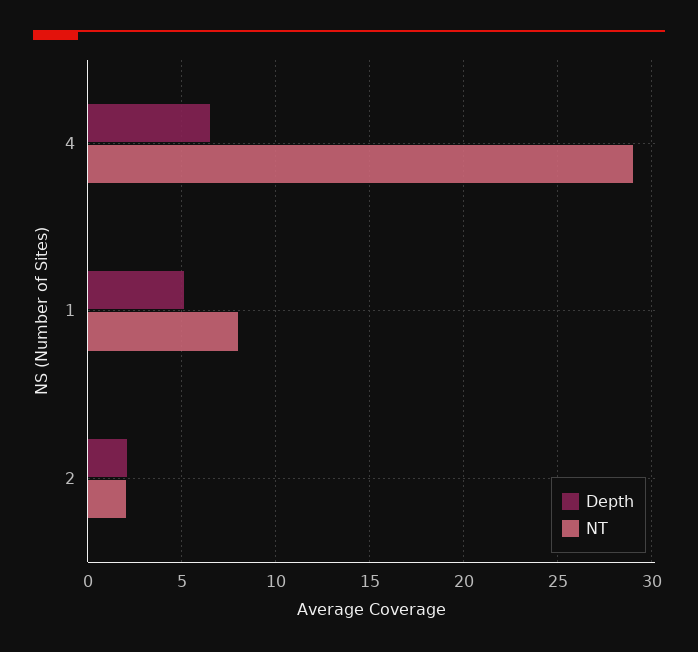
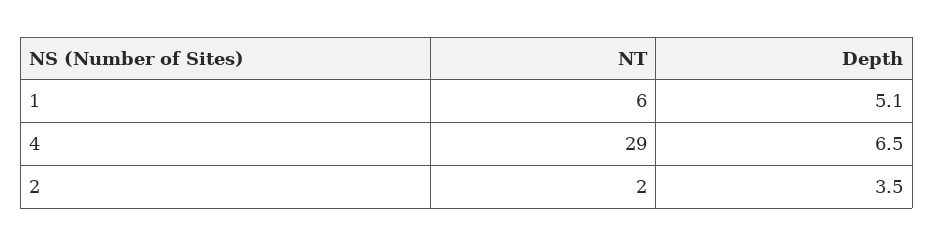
  {
    "Depth": {
      "4": 6.5,
      "1": 5.1,
-     "2": 2
+     "2": 3.5
    },
    "NT": {
      "4": 29,
-     "1": 8,
+     "1": 6,
      "2": 2
    }
  }

